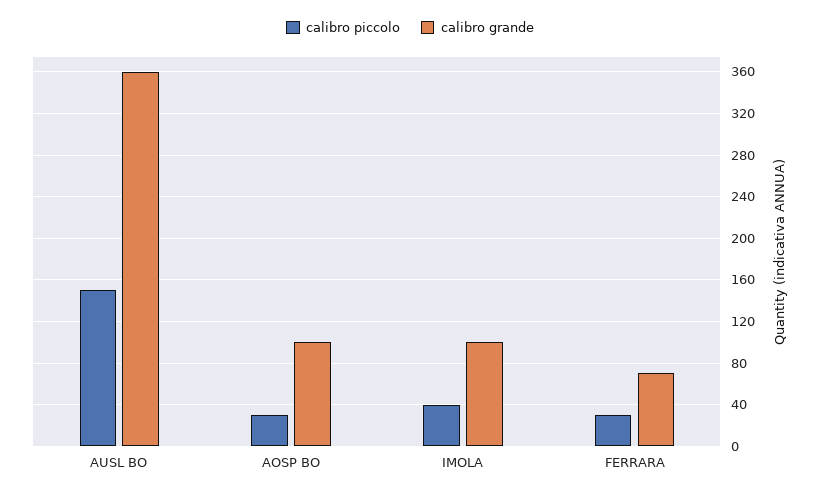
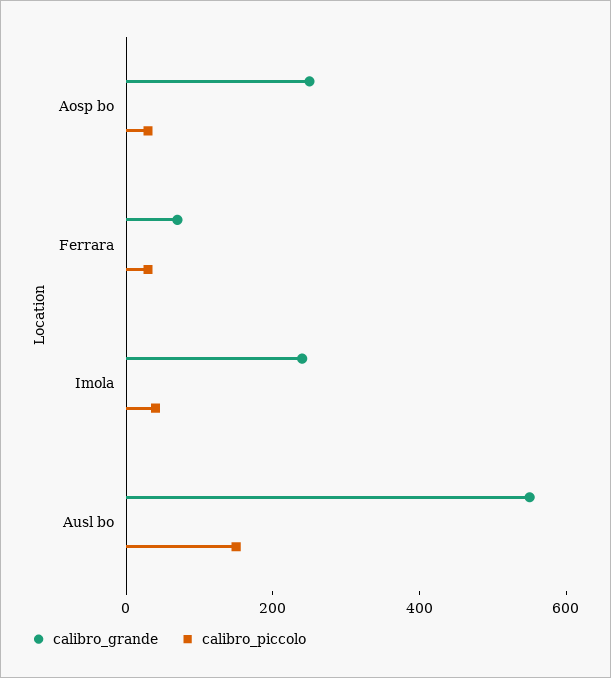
  {
    "calibro piccolo": {
      "AUSL BO": 150,
      "AOSP BO": 30,
      "IMOLA": 40,
      "FERRARA": 30
    },
    "calibro grande": {
-     "AUSL BO": 360,
+     "AUSL BO": 550,
-     "AOSP BO": 100,
+     "AOSP BO": 250,
-     "IMOLA": 100,
+     "IMOLA": 250,
      "FERRARA": 70
    }
  }

